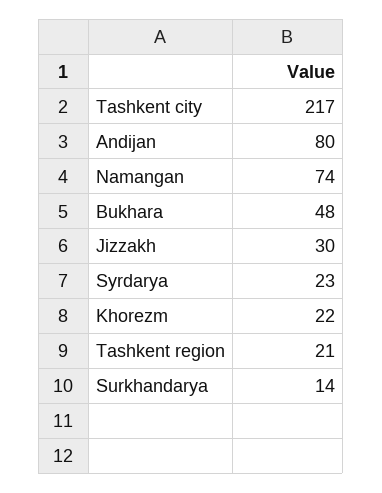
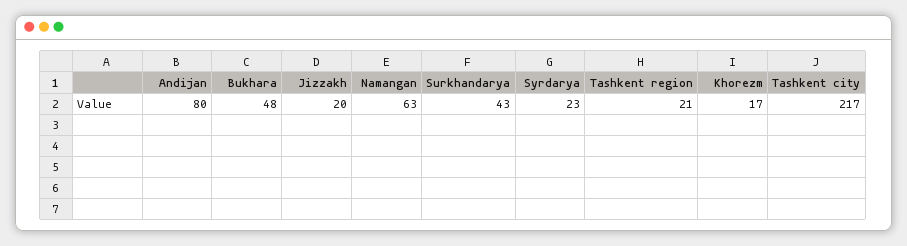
  {
    "Tashkent city": 217,
    "Andijan": 80,
-   "Namangan": 74,
+   "Namangan": 63,
    "Bukhara": 48,
-   "Jizzakh": 30,
+   "Jizzakh": 20,
    "Syrdarya": 23,
-   "Khorezm": 22,
+   "Khorezm": 17,
    "Tashkent region": 21,
-   "Surkhandarya": 14
+   "Surkhandarya": 43
  }

